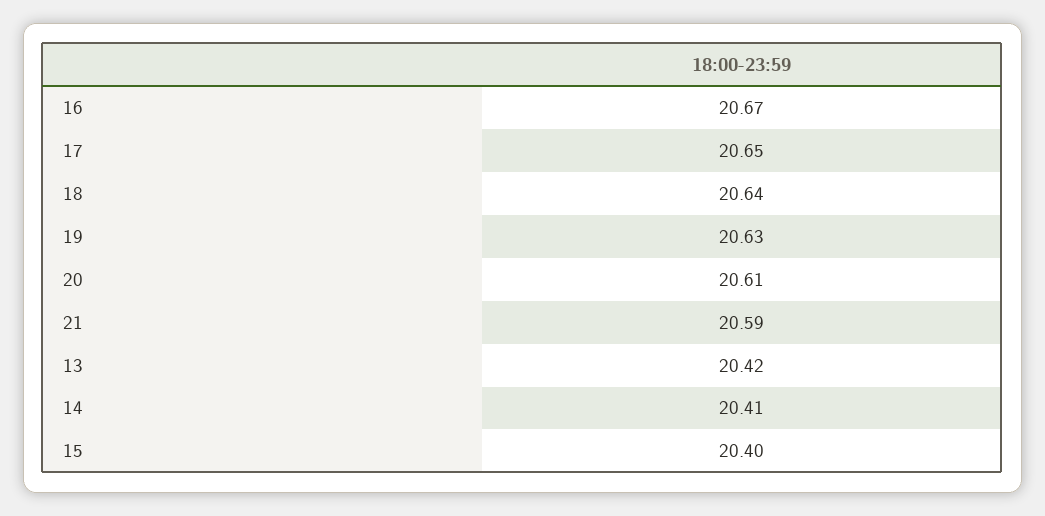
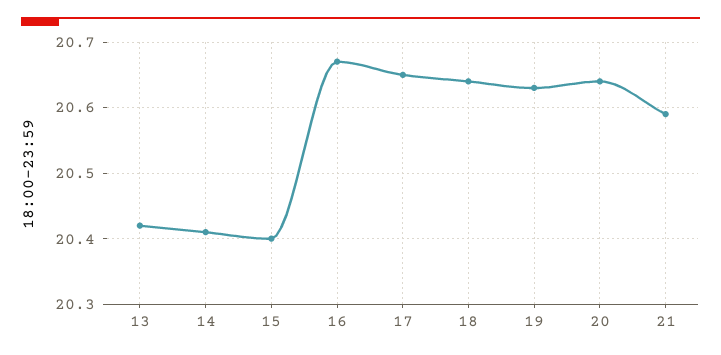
  {
    "16": 20.67,
    "17": 20.65,
    "18": 20.64,
    "19": 20.63,
-   "20": 20.61,
+   "20": 20.64,
    "21": 20.59,
    "13": 20.42,
    "14": 20.41,
    "15": 20.4
  }

